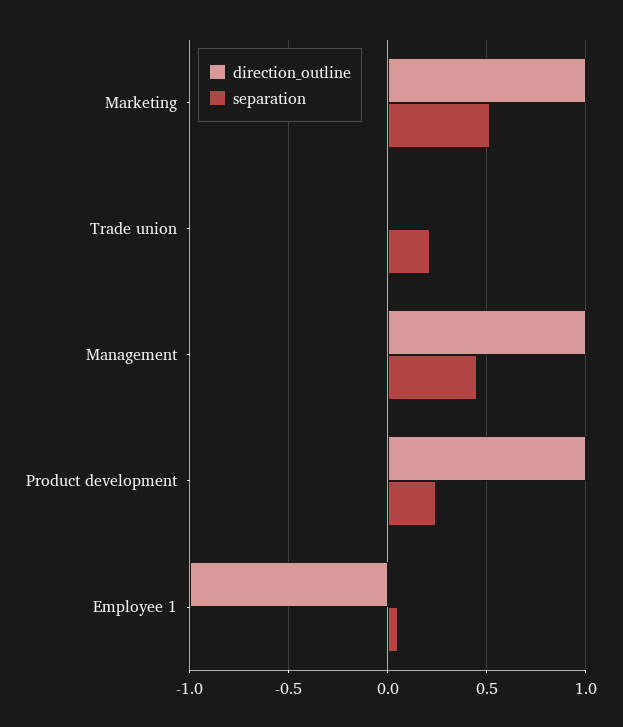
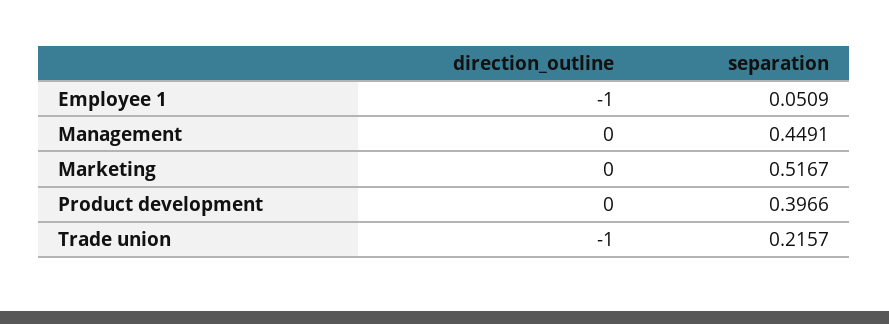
  {
    "direction_outline": {
-     "Marketing": 1,
+     "Marketing": 0,
-     "Trade union": 0,
+     "Trade union": -1,
-     "Management": 1,
+     "Management": 0,
-     "Product development": 1,
+     "Product development": 0,
      "Employee 1": -1
    },
    "separation": {
      "Marketing": 0.5167,
      "Trade union": 0.2157,
      "Management": 0.4491,
-     "Product development": 0.25,
+     "Product development": 0.3966,
      "Employee 1": 0.0509
    }
  }

